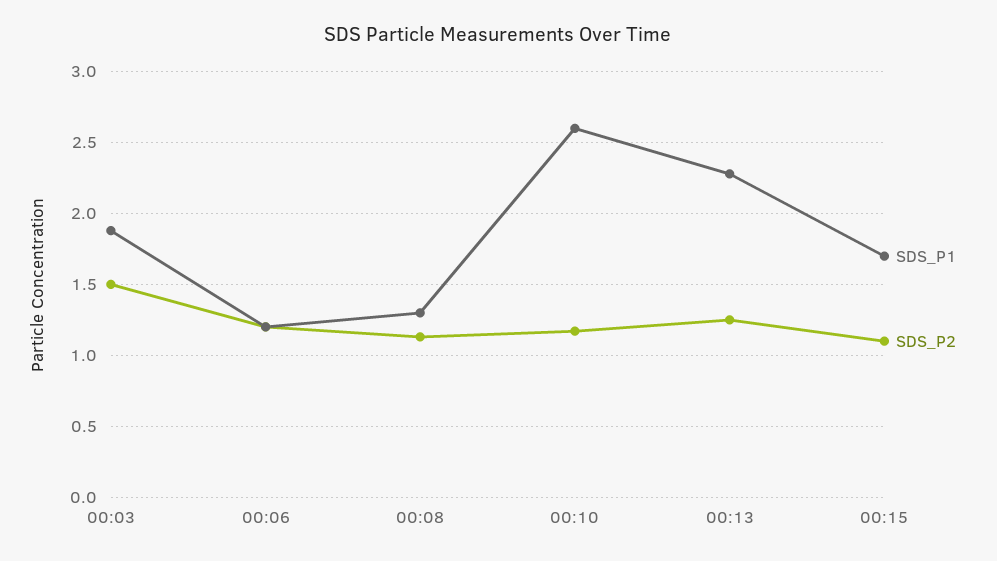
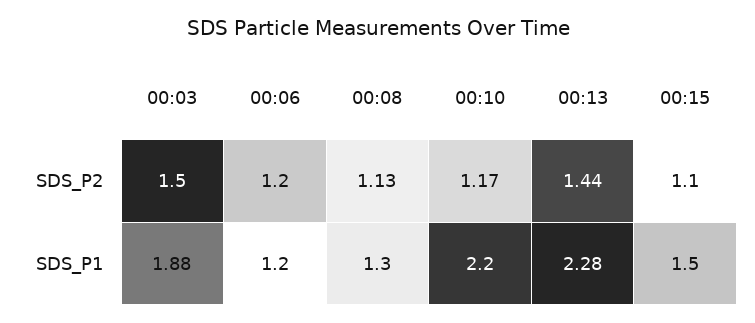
  {
    "SDS_P1": {
      "00:03": 1.88,
      "00:06": 1.2,
      "00:08": 1.3,
-     "00:10": 2.6,
+     "00:10": 2.2,
      "00:13": 2.28,
-     "00:15": 1.7
+     "00:15": 1.5
    },
    "SDS_P2": {
      "00:03": 1.5,
      "00:06": 1.2,
      "00:08": 1.13,
      "00:10": 1.17,
-     "00:13": 1.25,
+     "00:13": 1.44,
      "00:15": 1.1
    }
  }

